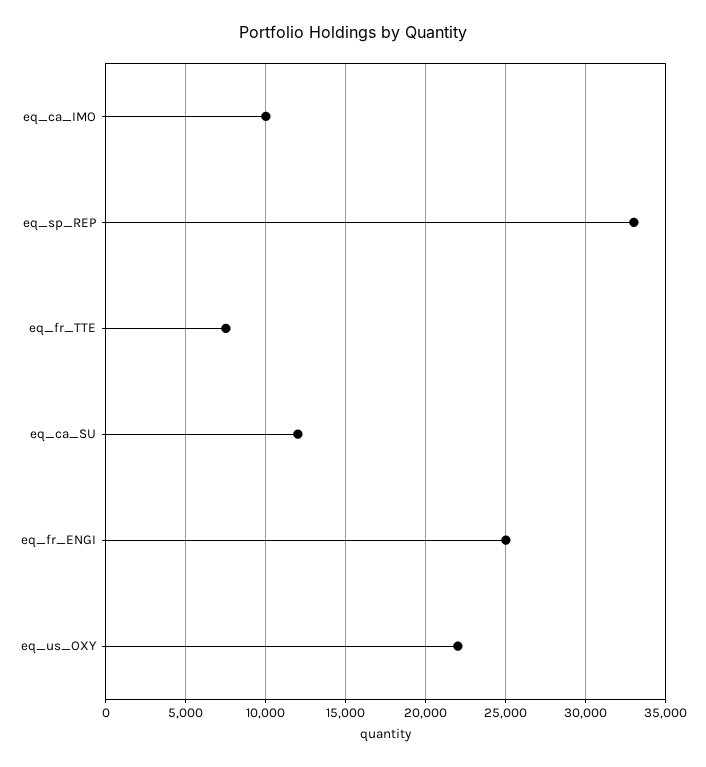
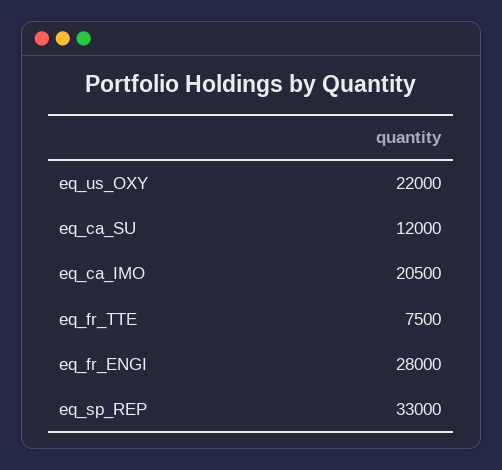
  {
-   "eq_ca_IMO": 10000,
+   "eq_ca_IMO": 20500,
    "eq_sp_REP": 33000,
    "eq_fr_TTE": 7500,
    "eq_ca_SU": 12000,
-   "eq_fr_ENGI": 25000,
+   "eq_fr_ENGI": 28000,
    "eq_us_OXY": 22000
  }

